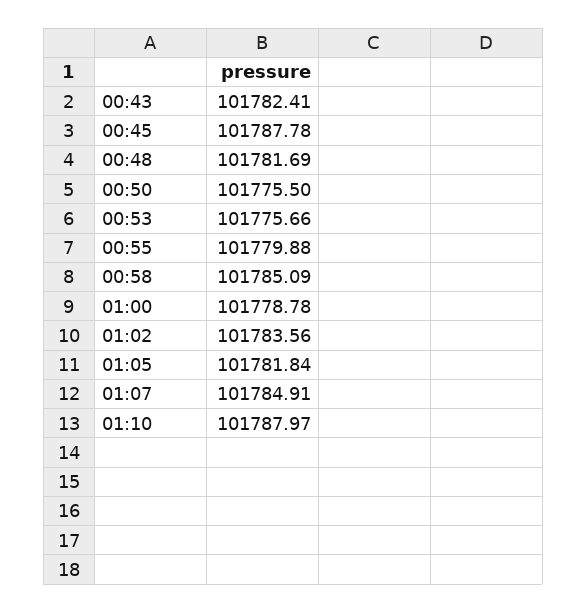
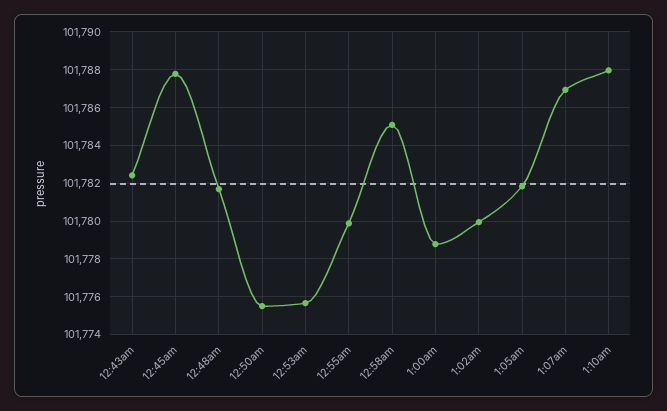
  {
    "00:43": 101782.41,
    "00:45": 101787.78,
    "00:48": 101781.69,
    "00:50": 101775.5,
    "00:53": 101775.66,
    "00:55": 101779.88,
    "00:58": 101785.09,
    "01:00": 101778.78,
-   "01:02": 101783.56,
+   "01:02": 101780,
    "01:05": 101781.84,
-   "01:07": 101784.91,
+   "01:07": 101787,
    "01:10": 101787.97
  }

